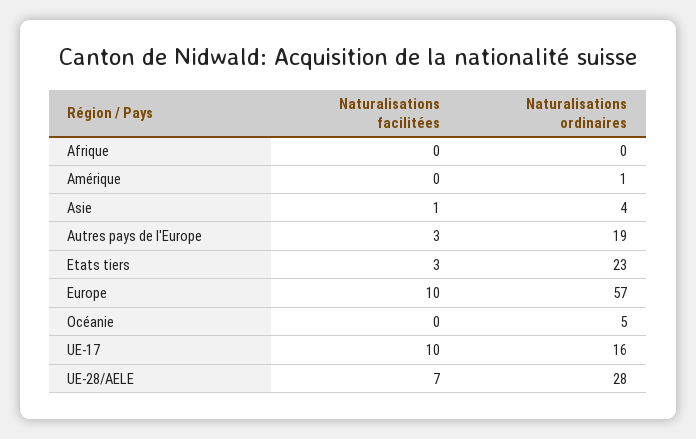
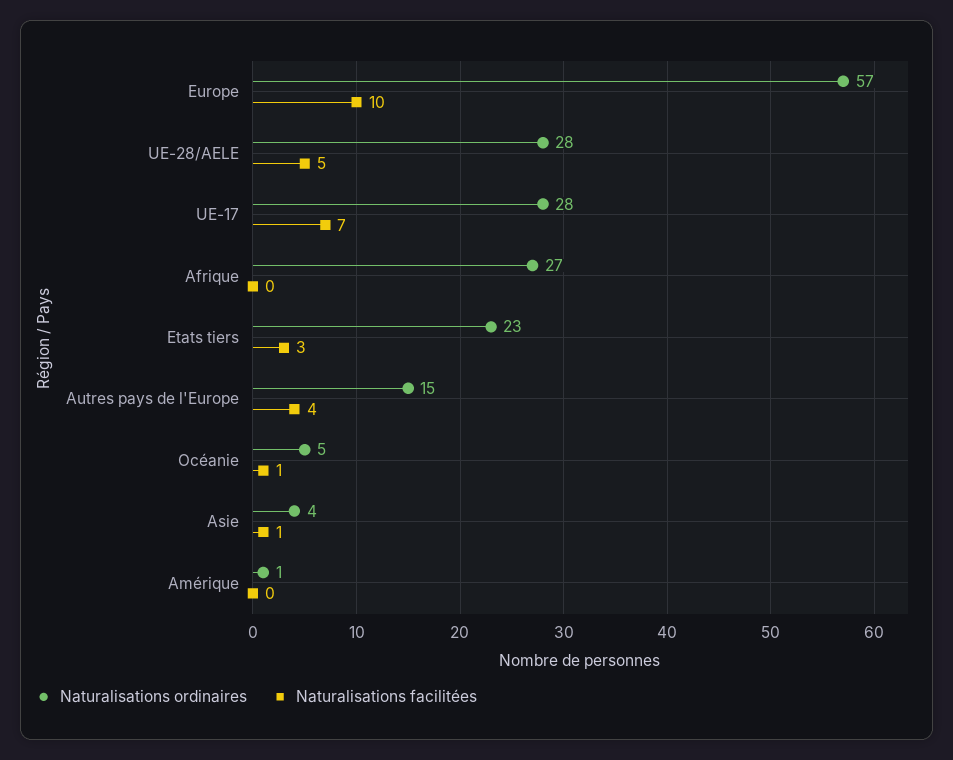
  {
    "Naturalisations facilitées": {
      "Afrique": 0,
      "Amérique": 0,
      "Asie": 1,
-     "Autres pays de l'Europe": 3,
+     "Autres pays de l'Europe": 4,
      "Etats tiers": 3,
      "Europe": 10,
-     "Océanie": 0,
+     "Océanie": 1,
-     "UE-17": 10,
+     "UE-17": 7,
-     "UE-28/AELE": 7
+     "UE-28/AELE": 5
    },
    "Naturalisations ordinaires": {
-     "Afrique": 0,
+     "Afrique": 27,
      "Amérique": 1,
      "Asie": 4,
-     "Autres pays de l'Europe": 19,
+     "Autres pays de l'Europe": 15,
      "Etats tiers": 23,
      "Europe": 57,
      "Océanie": 5,
-     "UE-17": 16,
+     "UE-17": 28,
      "UE-28/AELE": 28
    }
  }

